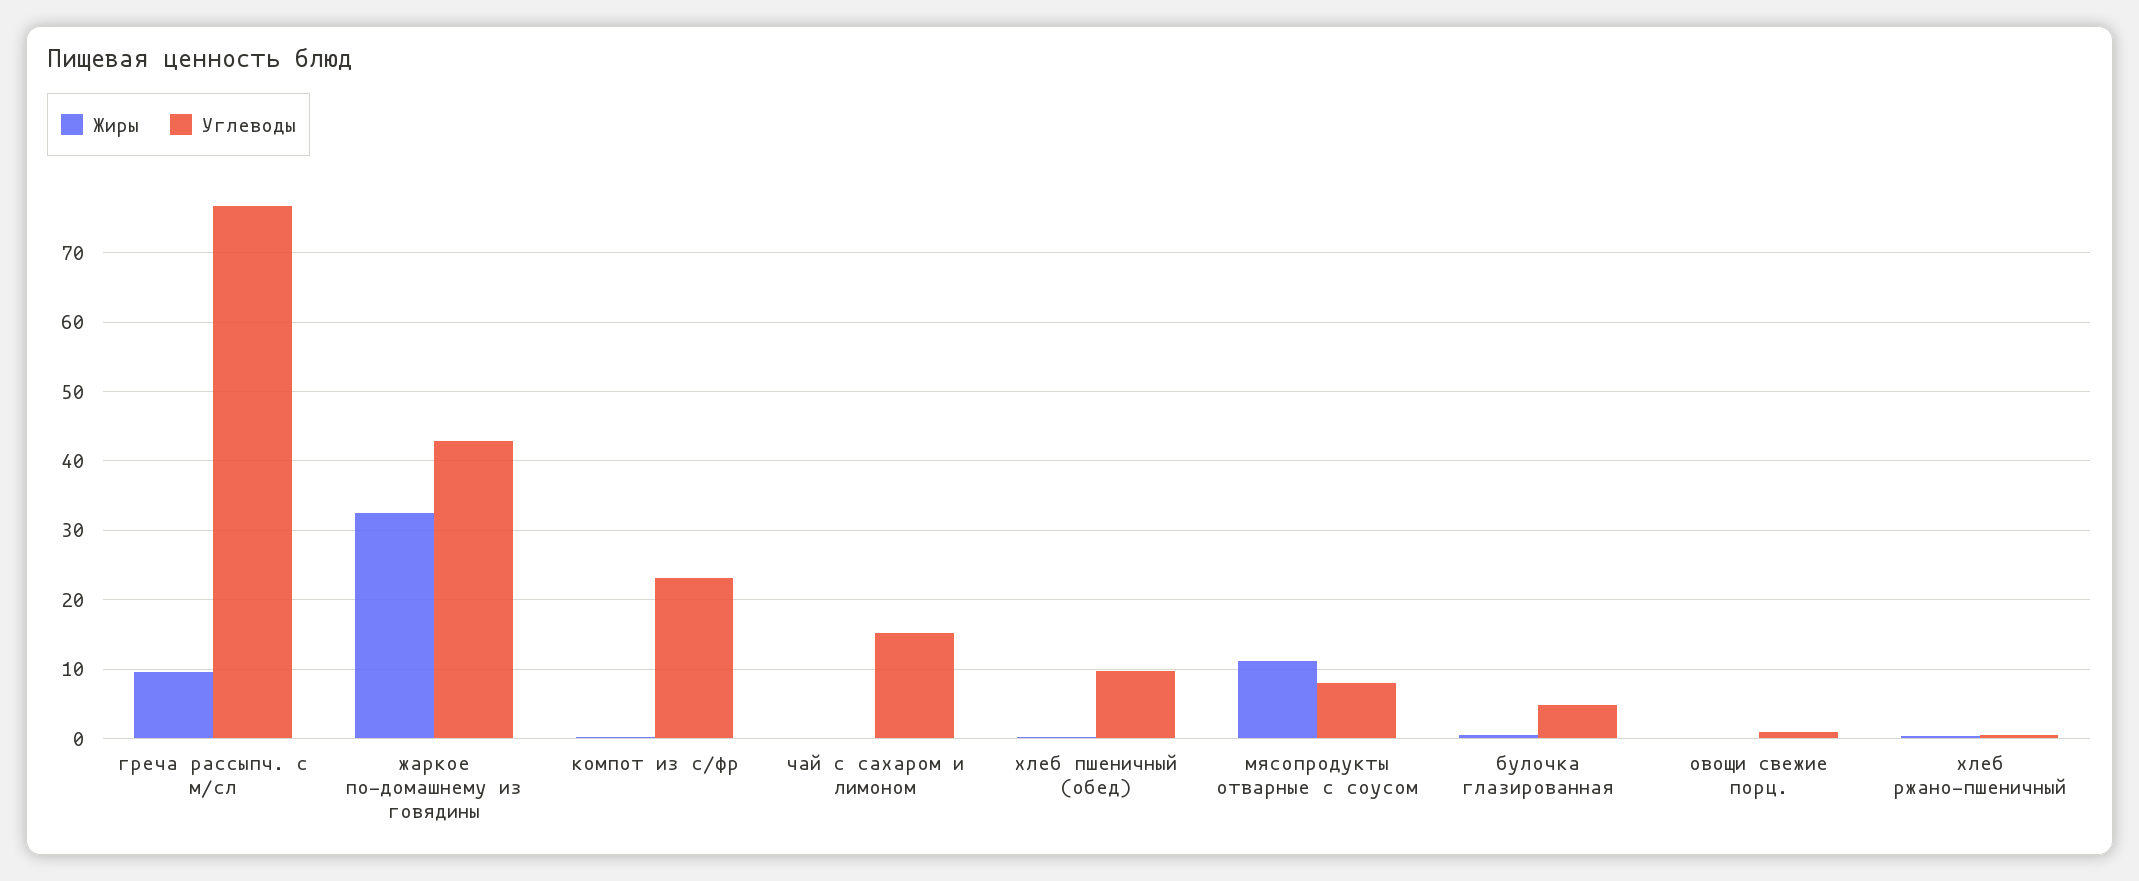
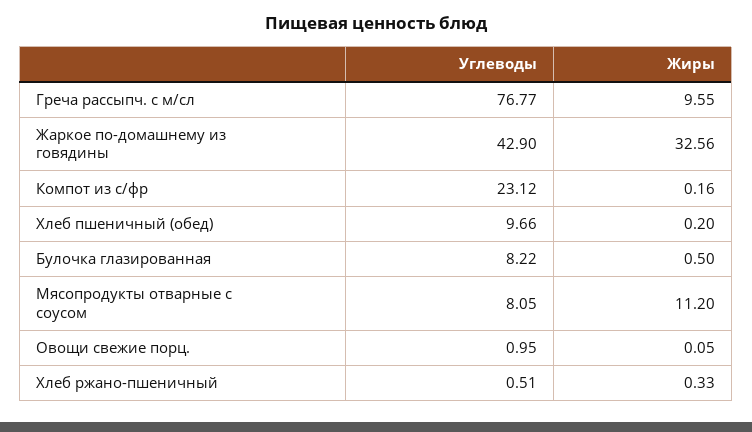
  {
    "Жиры": {
      "греча рассыпч. с м/сл": 9.55,
      "жаркое по-домашнему из говядины": 32.56,
      "компот из с/фр": 0.16,
-     "чай с сахаром и лимоном": 0,
      "хлеб пшеничный (обед)": 0.2,
      "мясопродукты отварные с соусом": 11.2,
      "булочка глазированная": 0.5,
      "овощи свежие порц.": 0.05,
      "хлеб ржано-пшеничный": 0.33
    },
    "Углеводы": {
      "греча рассыпч. с м/сл": 76.77,
      "жаркое по-домашнему из говядины": 42.9,
      "компот из с/фр": 23.12,
-     "чай с сахаром и лимоном": 15,
      "хлеб пшеничный (обед)": 9.66,
      "мясопродукты отварные с соусом": 8.05,
-     "булочка глазированная": 5,
+     "булочка глазированная": 8.22,
      "овощи свежие порц.": 0.95,
      "хлеб ржано-пшеничный": 0.51
    }
  }

